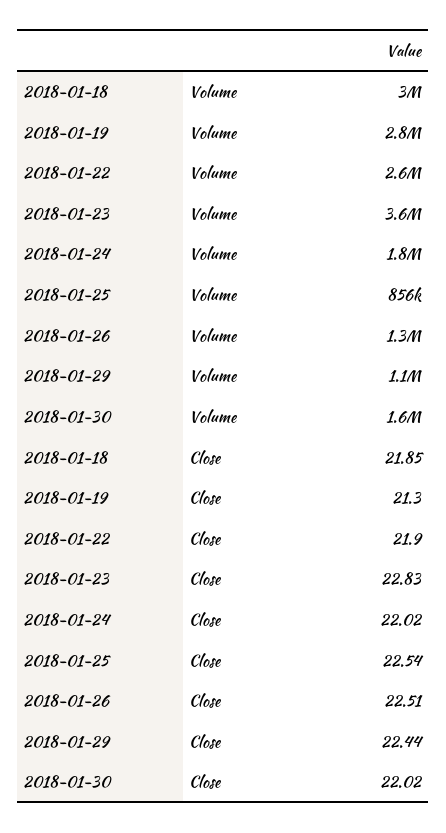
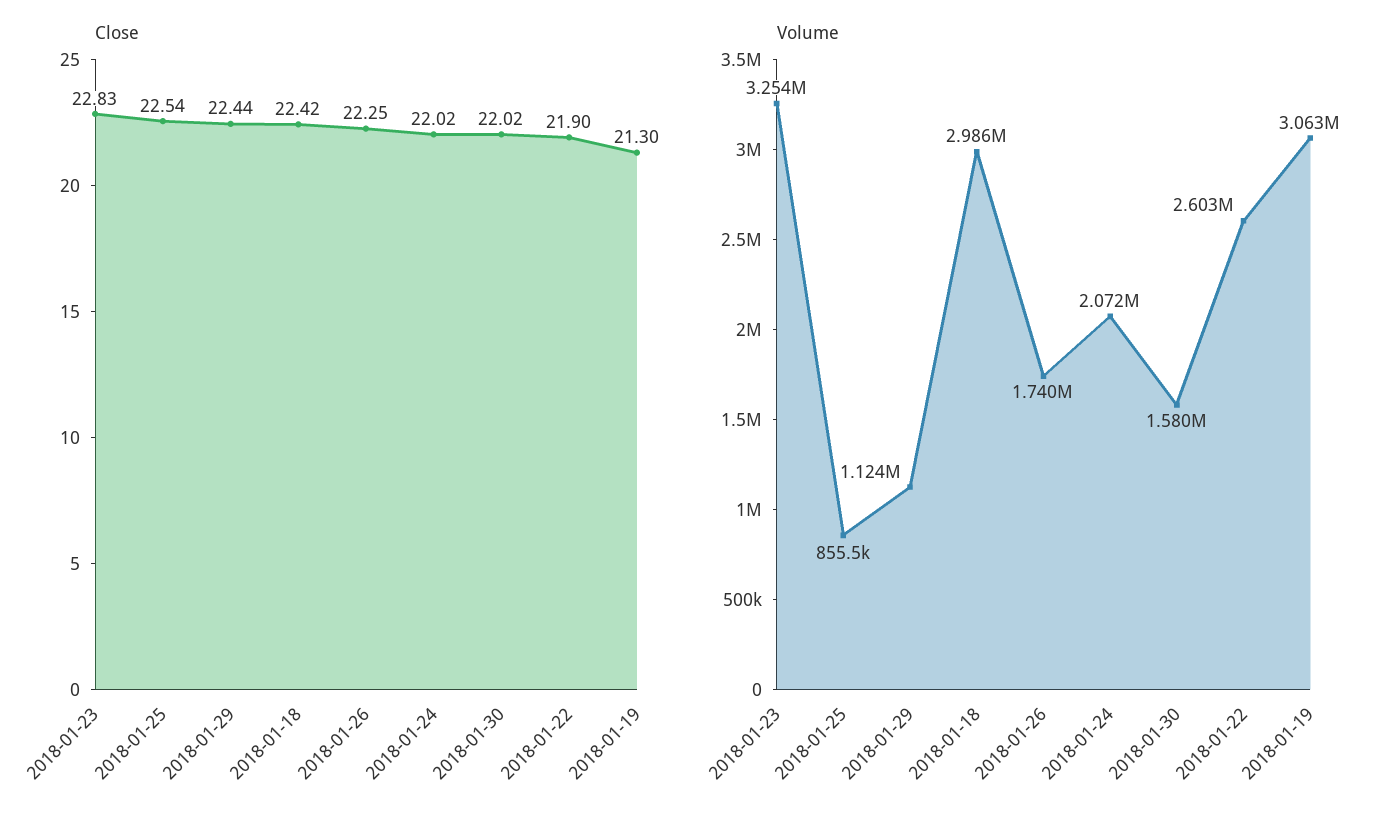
  {
    "Volume": {
      "2018-01-18": 2986000,
-     "2018-01-19": 2800000,
+     "2018-01-19": 3063000,
      "2018-01-22": 2603000,
-     "2018-01-23": 3600000,
+     "2018-01-23": 3254000,
-     "2018-01-24": 1800000,
+     "2018-01-24": 2072000,
      "2018-01-25": 855500,
-     "2018-01-26": 1300000,
+     "2018-01-26": 1740000,
      "2018-01-29": 1124000,
      "2018-01-30": 1580000
    },
    "Close": {
-     "2018-01-18": 21.85,
+     "2018-01-18": 22.42,
      "2018-01-19": 21.3,
      "2018-01-22": 21.9,
      "2018-01-23": 22.83,
      "2018-01-24": 22.02,
      "2018-01-25": 22.54,
-     "2018-01-26": 22.51,
+     "2018-01-26": 22.25,
      "2018-01-29": 22.44,
      "2018-01-30": 22.02
    }
  }

